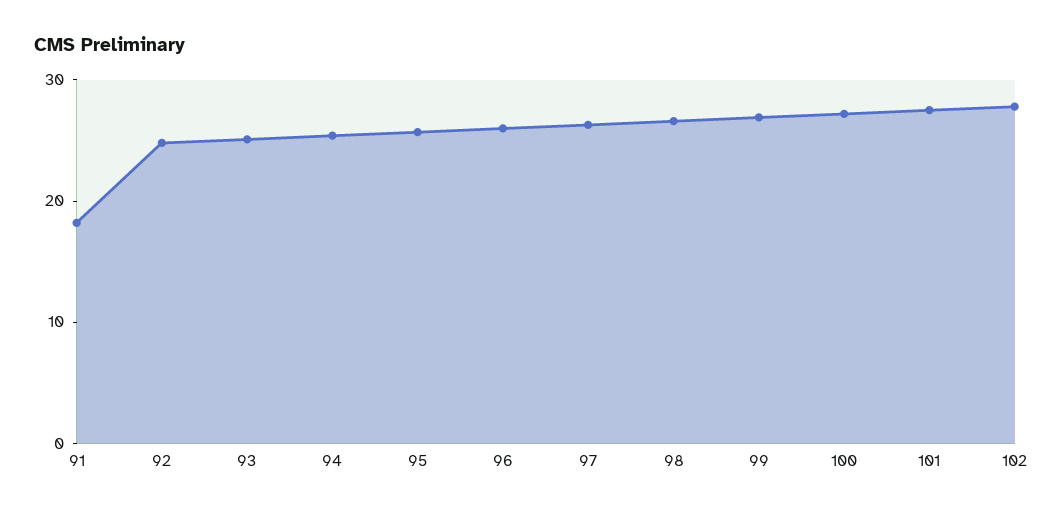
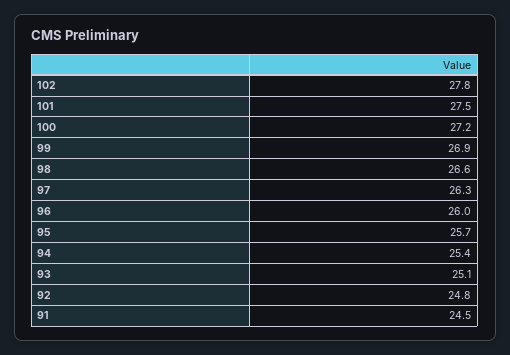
  {
-   "91": 18,
+   "91": 24.5,
    "92": 24.8,
    "93": 25.1,
    "94": 25.4,
    "95": 25.7,
    "96": 26,
    "97": 26.3,
    "98": 26.6,
    "99": 26.9,
    "100": 27.2,
    "101": 27.5,
    "102": 27.8
  }

